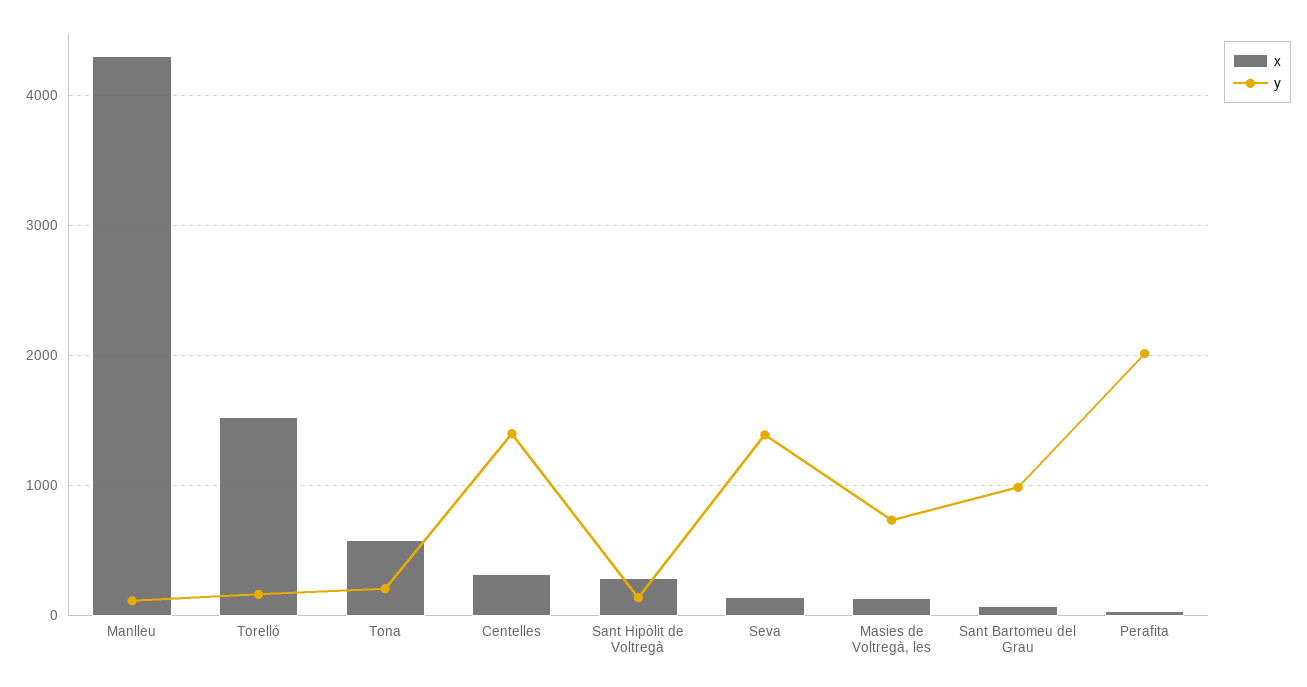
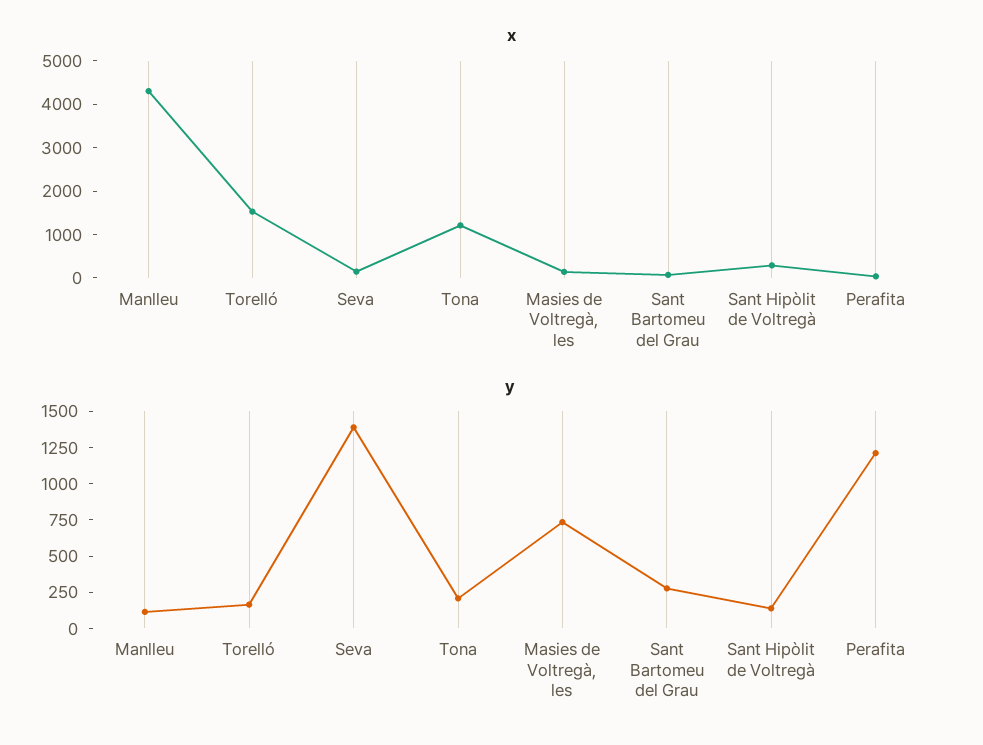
  {
    "x": {
      "Manlleu": 4300,
      "Torelló": 1500,
-     "Tona": 600,
+     "Tona": 1200,
-     "Centelles": 300,
      "Sant Hipòlit de Voltregà": 300,
      "Seva": 100,
      "Masies de Voltregà, les": 100,
      "Sant Bartomeu del Grau": 100,
      "Perafita": 0
    },
    "y": {
      "Manlleu": 100,
      "Torelló": 200,
      "Tona": 200,
-     "Centelles": 1400,
      "Sant Hipòlit de Voltregà": 100,
      "Seva": 1400,
      "Masies de Voltregà, les": 700,
-     "Sant Bartomeu del Grau": 1000,
+     "Sant Bartomeu del Grau": 250,
-     "Perafita": 2000
+     "Perafita": 1250
    }
  }

